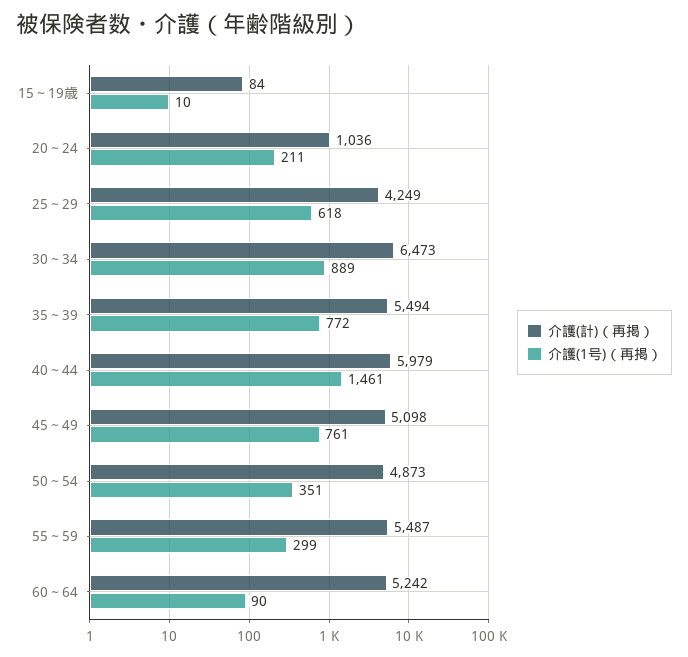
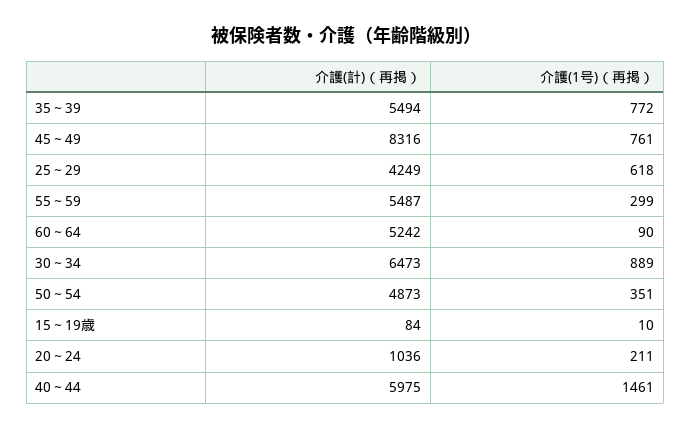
  {
    "介護(計)（再掲）": {
      "15～19歳": 84,
      "20～24": 1036,
      "25～29": 4249,
      "30～34": 6473,
      "35～39": 5494,
-     "40～44": 5979,
+     "40～44": 5975,
-     "45～49": 5098,
+     "45～49": 8316,
      "50～54": 4873,
      "55～59": 5487,
      "60～64": 5242
    },
    "介護(1号)（再掲）": {
      "15～19歳": 10,
      "20～24": 211,
      "25～29": 618,
      "30～34": 889,
      "35～39": 772,
      "40～44": 1461,
      "45～49": 761,
      "50～54": 351,
      "55～59": 299,
      "60～64": 90
    }
  }

